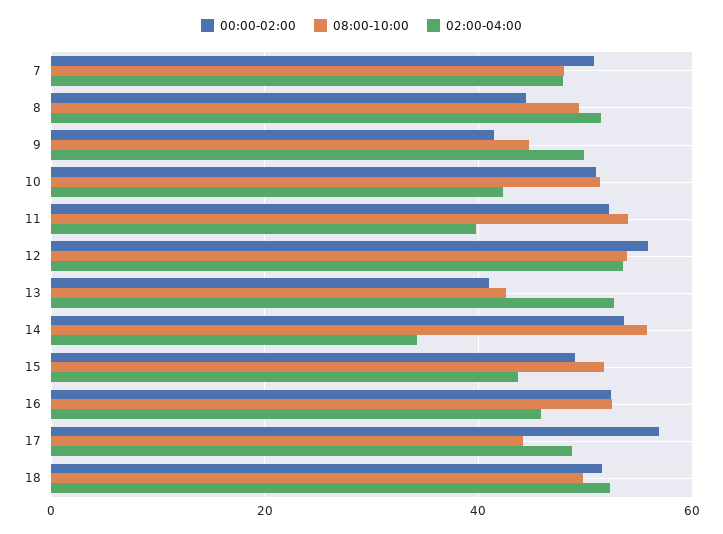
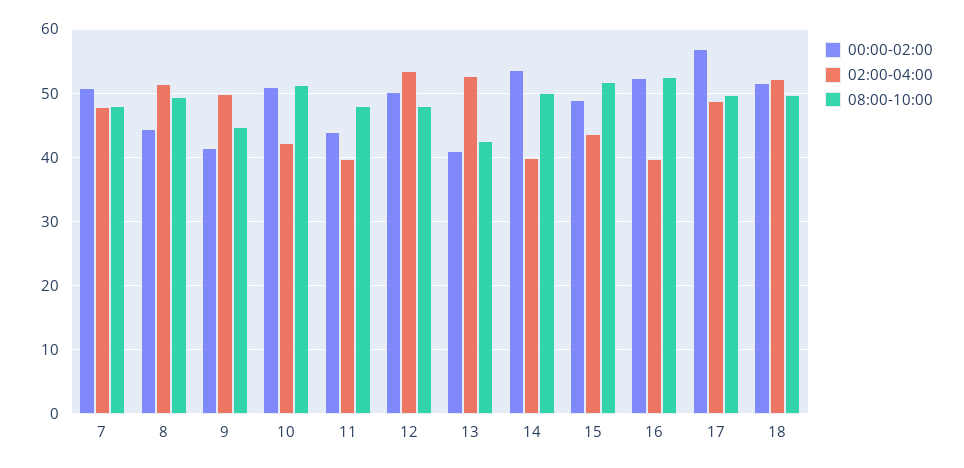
  {
    "00:00-02:00": {
      "7": 51,
      "8": 44,
      "9": 41,
      "10": 51,
-     "11": 52,
+     "11": 44,
-     "12": 56,
+     "12": 50,
      "13": 41,
      "14": 54,
      "15": 49,
      "16": 52,
      "17": 57,
      "18": 52
    },
    "08:00-10:00": {
      "7": 48,
      "8": 49,
      "9": 45,
      "10": 51,
-     "11": 54,
+     "11": 48,
-     "12": 54,
+     "12": 48,
      "13": 43,
-     "14": 56,
+     "14": 50,
      "15": 52,
      "16": 53,
-     "17": 44,
+     "17": 50,
      "18": 50
    },
    "02:00-04:00": {
      "7": 48,
      "8": 52,
      "9": 50,
      "10": 42,
      "11": 40,
      "12": 54,
      "13": 53,
-     "14": 34,
+     "14": 40,
      "15": 44,
-     "16": 46,
+     "16": 40,
      "17": 49,
      "18": 52
    }
  }

